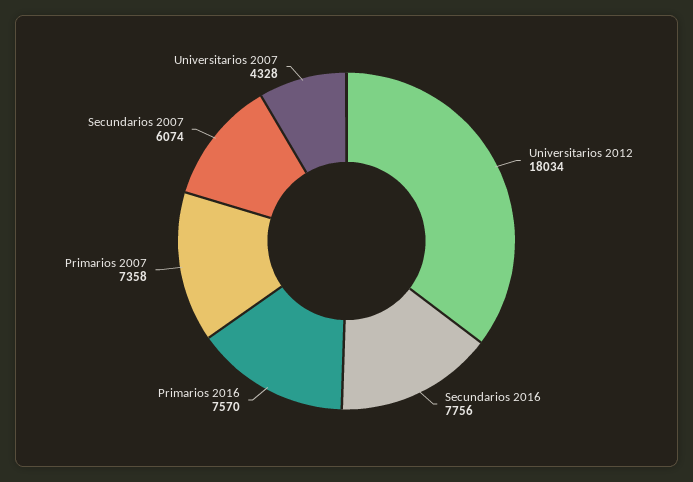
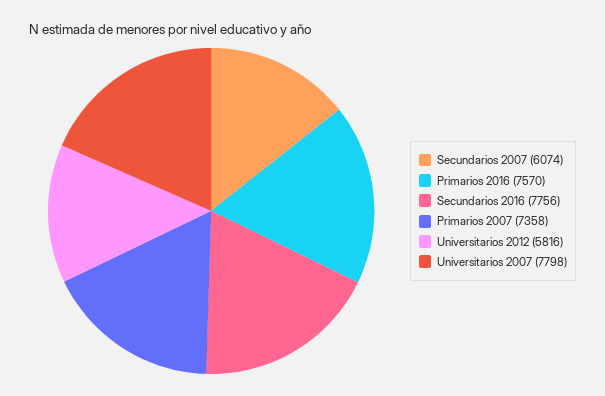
  {
-   "Universitarios 2012": 18034,
+   "Universitarios 2012": 5816,
    "Secundarios 2016": 7756,
    "Primarios 2016": 7570,
    "Primarios 2007": 7358,
    "Secundarios 2007": 6074,
-   "Universitarios 2007": 4328
+   "Universitarios 2007": 7798
  }

